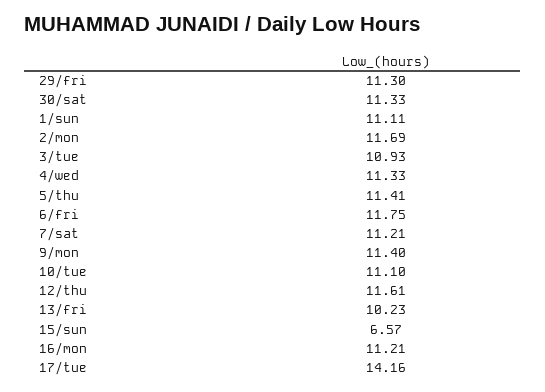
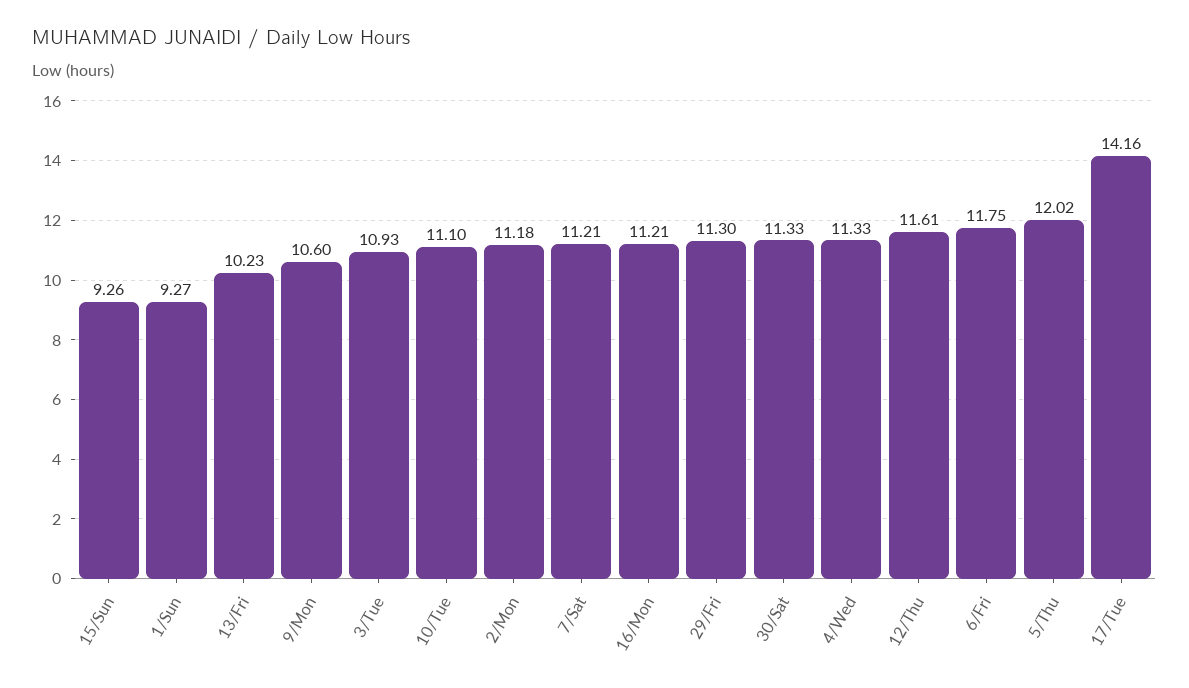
  {
    "29/fri": 11.3,
    "30/sat": 11.33,
-   "1/sun": 11.11,
+   "1/sun": 9.27,
-   "2/mon": 11.69,
+   "2/mon": 11.18,
    "3/tue": 10.93,
    "4/wed": 11.33,
-   "5/thu": 11.41,
+   "5/thu": 12.02,
    "6/fri": 11.75,
    "7/sat": 11.21,
-   "9/mon": 11.4,
+   "9/mon": 10.6,
    "10/tue": 11.1,
    "12/thu": 11.61,
    "13/fri": 10.23,
-   "15/sun": 6.57,
+   "15/sun": 9.26,
    "16/mon": 11.21,
    "17/tue": 14.16
  }

